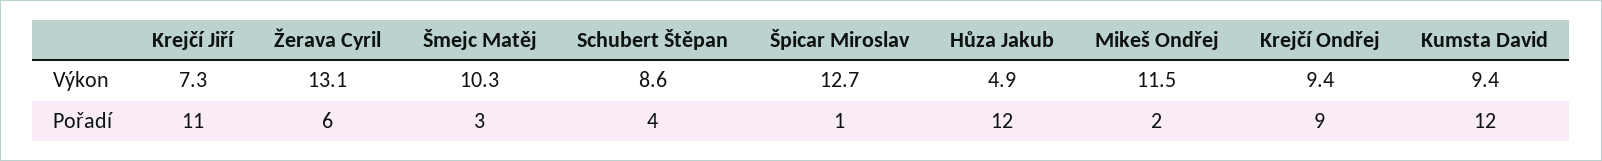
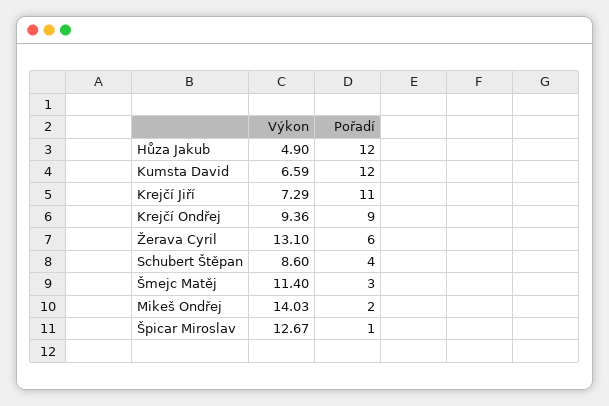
  {
    "Krejčí Jiří": {
      "Výkon": 7.29,
      "Pořadí": 11
    },
    "Žerava Cyril": {
      "Výkon": 13.1,
      "Pořadí": 6
    },
    "Šmejc Matěj": {
-     "Výkon": 10.3,
+     "Výkon": 11.4,
      "Pořadí": 3
    },
    "Schubert Štěpan": {
      "Výkon": 8.6,
      "Pořadí": 4
    },
    "Špicar Miroslav": {
      "Výkon": 12.67,
      "Pořadí": 1
    },
    "Hůza Jakub": {
      "Výkon": 4.9,
      "Pořadí": 12
    },
    "Mikeš Ondřej": {
-     "Výkon": 11.5,
+     "Výkon": 14.03,
      "Pořadí": 2
    },
    "Krejčí Ondřej": {
      "Výkon": 9.36,
      "Pořadí": 9
    },
    "Kumsta David": {
-     "Výkon": 9.4,
+     "Výkon": 6.59,
      "Pořadí": 12
    }
  }

